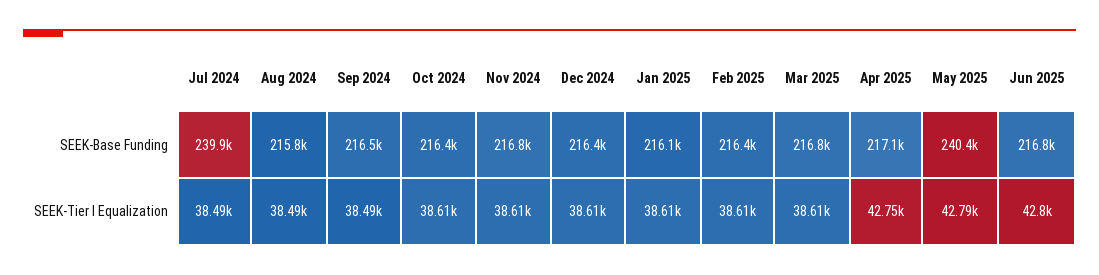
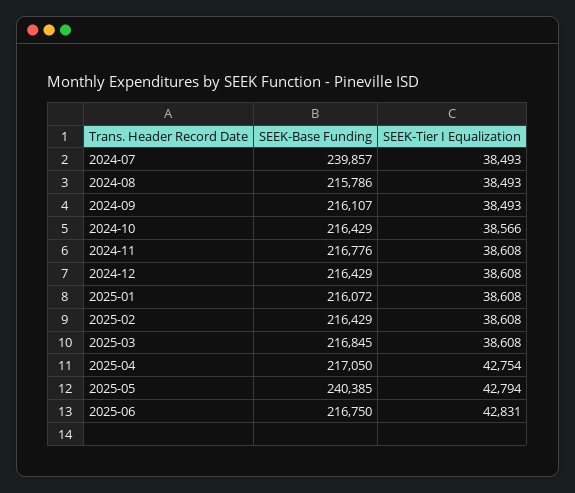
  {
    "Jul 2024": {
      "SEEK-Base Funding": 239857,
      "SEEK-Tier I Equalization": 38493
    },
    "Aug 2024": {
      "SEEK-Base Funding": 215786,
      "SEEK-Tier I Equalization": 38493
    },
    "Sep 2024": {
-     "SEEK-Base Funding": 216500,
+     "SEEK-Base Funding": 216107,
      "SEEK-Tier I Equalization": 38493
    },
    "Oct 2024": {
      "SEEK-Base Funding": 216429,
-     "SEEK-Tier I Equalization": 38610
+     "SEEK-Tier I Equalization": 38566
    },
    "Nov 2024": {
      "SEEK-Base Funding": 216776,
      "SEEK-Tier I Equalization": 38608
    },
    "Dec 2024": {
      "SEEK-Base Funding": 216429,
      "SEEK-Tier I Equalization": 38608
    },
    "Jan 2025": {
      "SEEK-Base Funding": 216072,
      "SEEK-Tier I Equalization": 38608
    },
    "Feb 2025": {
      "SEEK-Base Funding": 216429,
      "SEEK-Tier I Equalization": 38608
    },
    "Mar 2025": {
      "SEEK-Base Funding": 216845,
      "SEEK-Tier I Equalization": 38608
    },
    "Apr 2025": {
      "SEEK-Base Funding": 217050,
      "SEEK-Tier I Equalization": 42754
    },
    "May 2025": {
      "SEEK-Base Funding": 240385,
      "SEEK-Tier I Equalization": 42794
    },
    "Jun 2025": {
      "SEEK-Base Funding": 216750,
-     "SEEK-Tier I Equalization": 42800
+     "SEEK-Tier I Equalization": 42831
    }
  }

